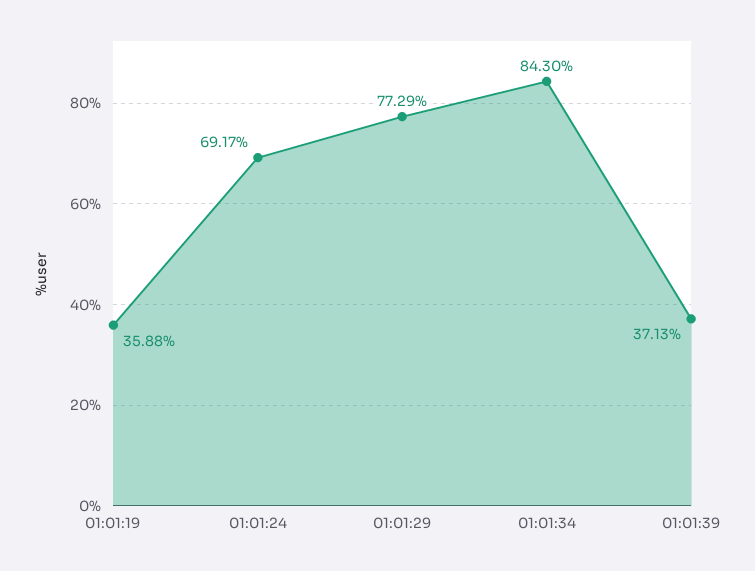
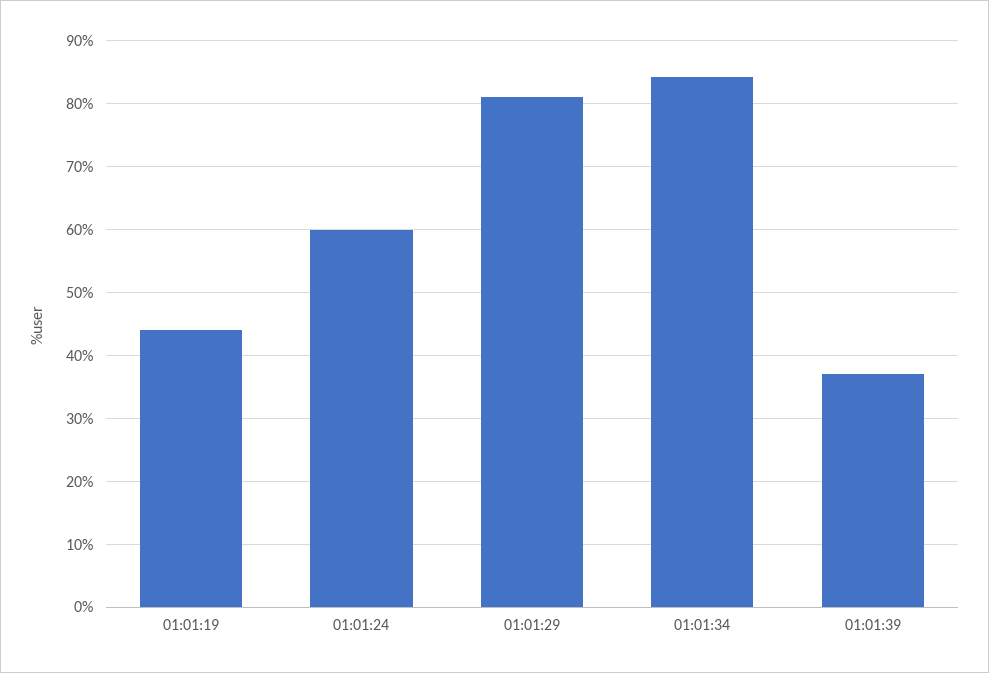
  {
-   "01:01:19": 35.88,
+   "01:01:19": 44,
-   "01:01:24": 69.17,
+   "01:01:24": 60,
-   "01:01:29": 77.29,
+   "01:01:29": 81,
    "01:01:34": 84.3,
    "01:01:39": 37.13
  }

